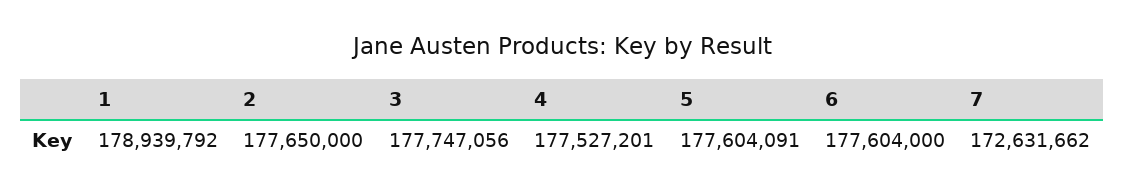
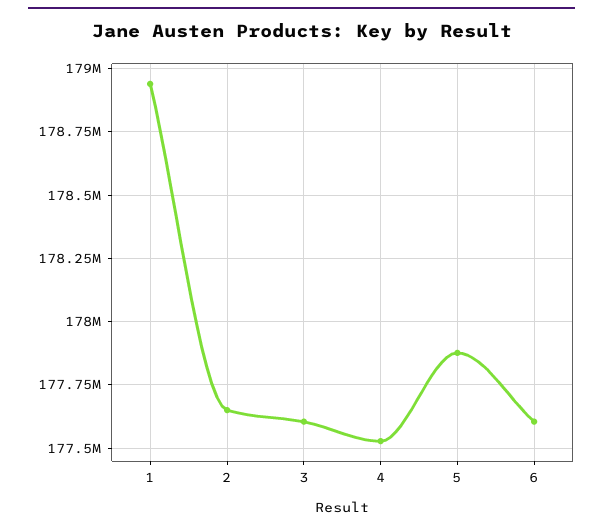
  {
    "1": 178939792,
    "2": 177650000,
-   "3": 177747056,
+   "3": 177600000,
    "4": 177527201,
-   "5": 177604091,
+   "5": 177875000,
-   "6": 177604000,
+   "6": 177604000
-   "7": 172631662
  }

